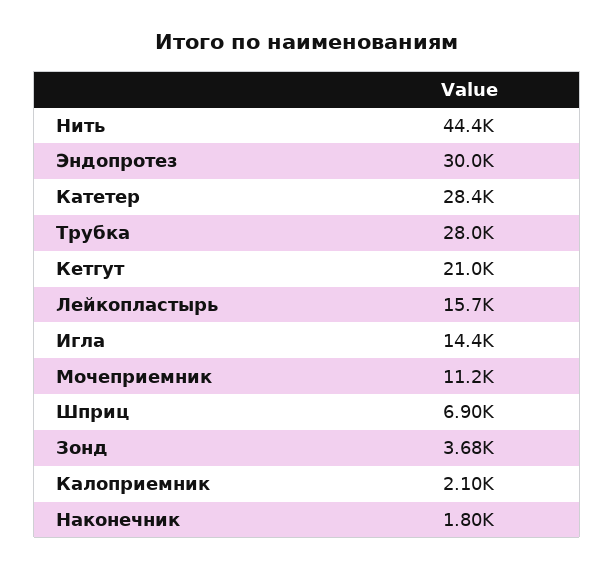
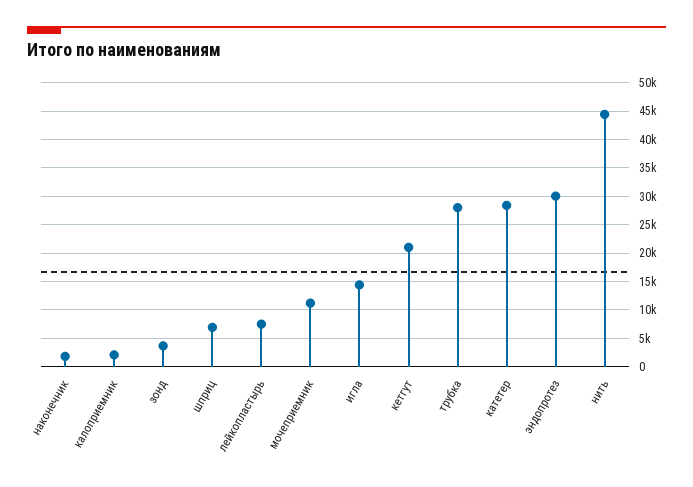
  {
    "Нить": 44400,
    "Эндопротез": 30000,
    "Катетер": 28400,
    "Трубка": 28000,
    "Кетгут": 21000,
-   "Лейкопластырь": 15700,
+   "Лейкопластырь": 7500,
    "Игла": 14400,
    "Мочеприемник": 11200,
    "Шприц": 6900,
    "Зонд": 3680,
    "Калоприемник": 2100,
    "Наконечник": 1800
  }

